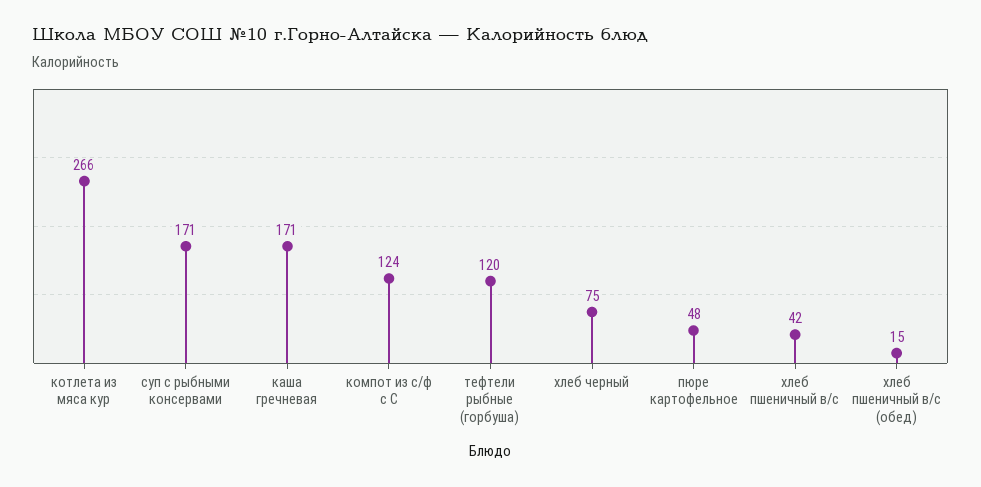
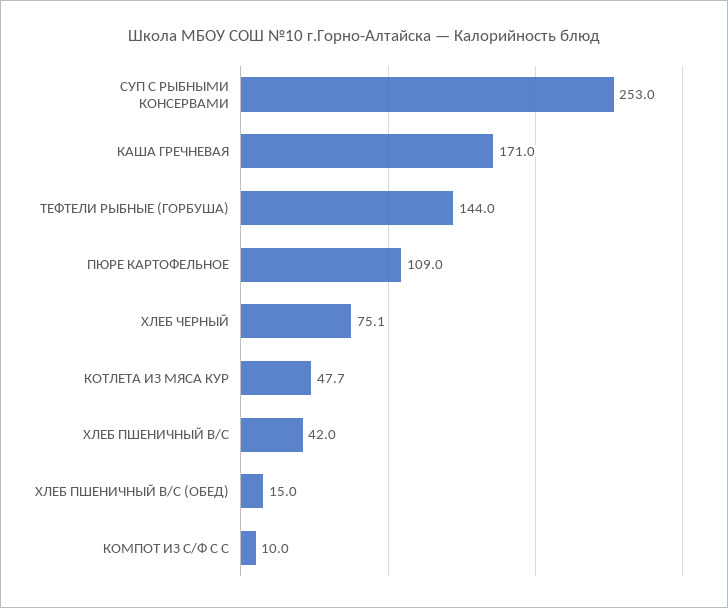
  {
-   "котлета из мяса кур": 266,
+   "котлета из мяса кур": 47.7,
-   "суп с рыбными консервами": 171,
+   "суп с рыбными консервами": 253,
    "каша гречневая": 171,
-   "компот из с/ф с С": 124,
+   "компот из с/ф с С": 10,
-   "тефтели рыбные (горбуша)": 120,
+   "тефтели рыбные (горбуша)": 144,
    "хлеб черный": 75.1,
-   "пюре картофельное": 48,
+   "пюре картофельное": 109,
    "хлеб пшеничный в/с": 42,
    "хлеб пшеничный в/с (обед)": 15
  }

